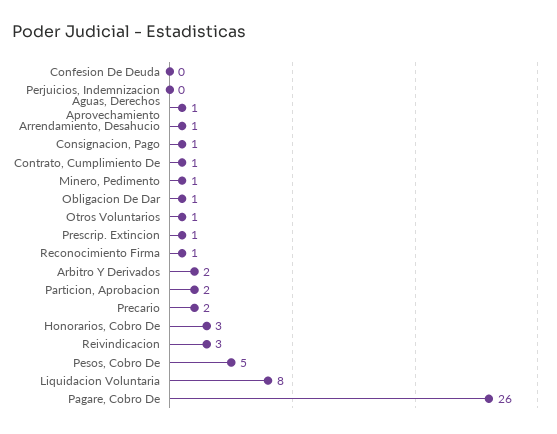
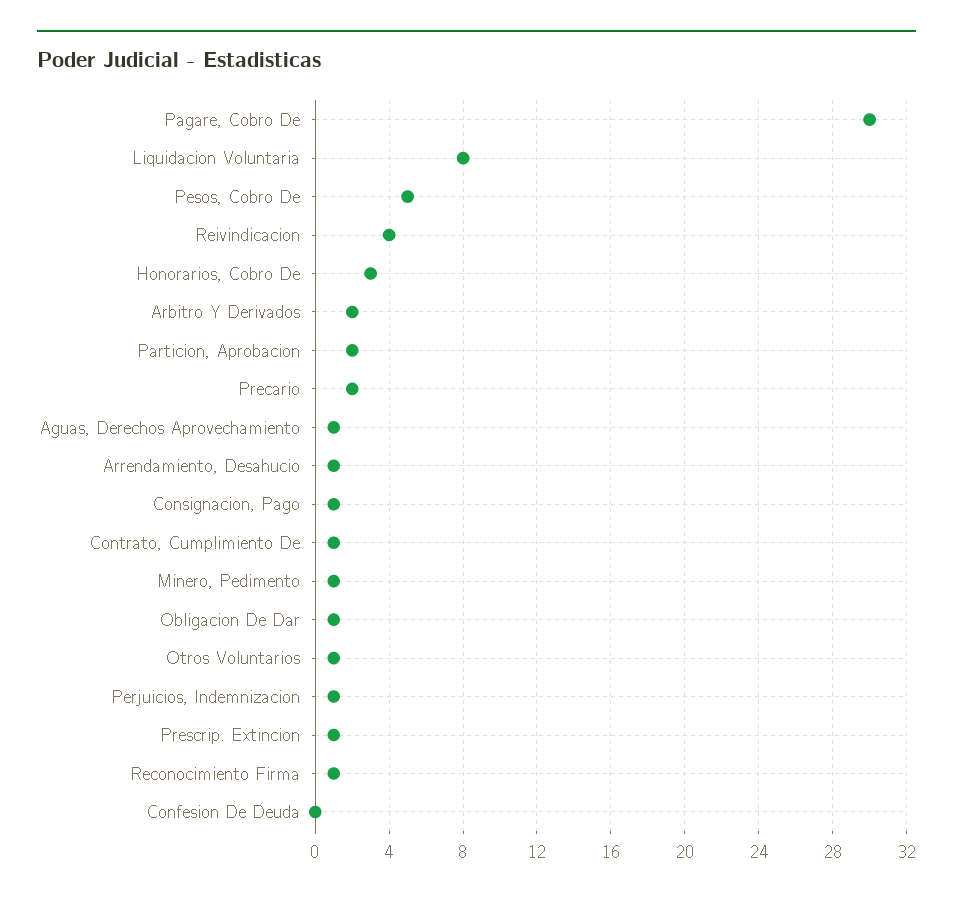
  {
    "Confesion De Deuda": 0,
-   "Perjuicios, Indemnizacion": 0,
+   "Perjuicios, Indemnizacion": 1,
    "Aguas, Derechos Aprovechamiento": 1,
    "Arrendamiento, Desahucio": 1,
    "Consignacion, Pago": 1,
    "Contrato, Cumplimiento De": 1,
    "Minero, Pedimento": 1,
    "Obligacion De Dar": 1,
    "Otros Voluntarios": 1,
    "Prescrip. Extincion": 1,
    "Reconocimiento Firma": 1,
    "Arbitro Y Derivados": 2,
    "Particion, Aprobacion": 2,
    "Precario": 2,
    "Honorarios, Cobro De": 3,
-   "Reivindicacion": 3,
+   "Reivindicacion": 4,
    "Pesos, Cobro De": 5,
    "Liquidacion Voluntaria": 8,
-   "Pagare, Cobro De": 26
+   "Pagare, Cobro De": 30
  }

